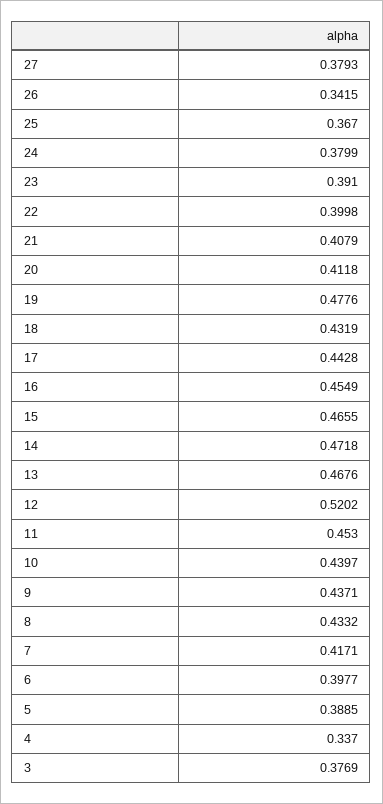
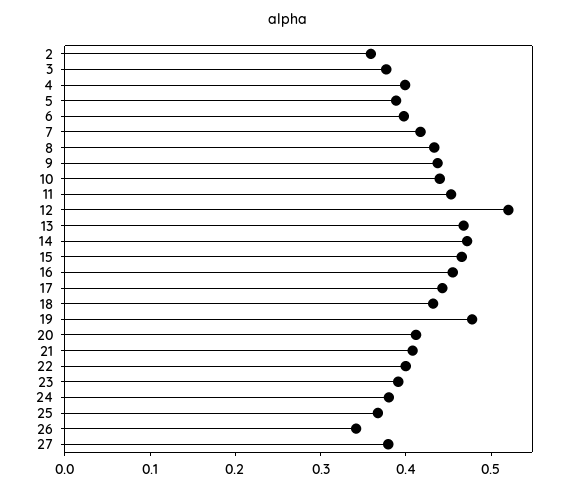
  {
    "27": 0.3793,
    "26": 0.3415,
    "25": 0.367,
    "24": 0.3799,
    "23": 0.391,
    "22": 0.3998,
    "21": 0.4079,
    "20": 0.4118,
    "19": 0.4776,
    "18": 0.4319,
    "17": 0.4428,
    "16": 0.4549,
    "15": 0.4655,
    "14": 0.4718,
    "13": 0.4676,
    "12": 0.5202,
    "11": 0.453,
    "10": 0.4397,
    "9": 0.4371,
    "8": 0.4332,
    "7": 0.4171,
    "6": 0.3977,
    "5": 0.3885,
-   "4": 0.337,
+   "4": 0.4,
-   "3": 0.3769
+   "3": 0.3769,
+   "2": 0.36
  }

